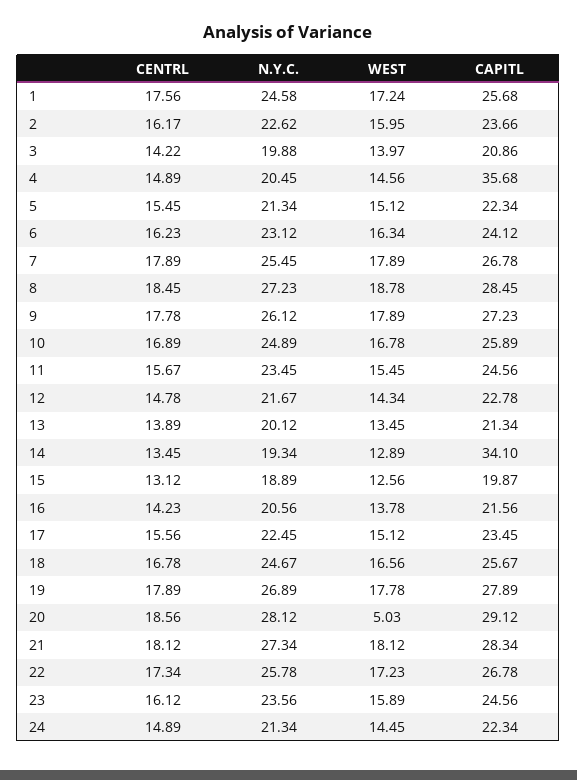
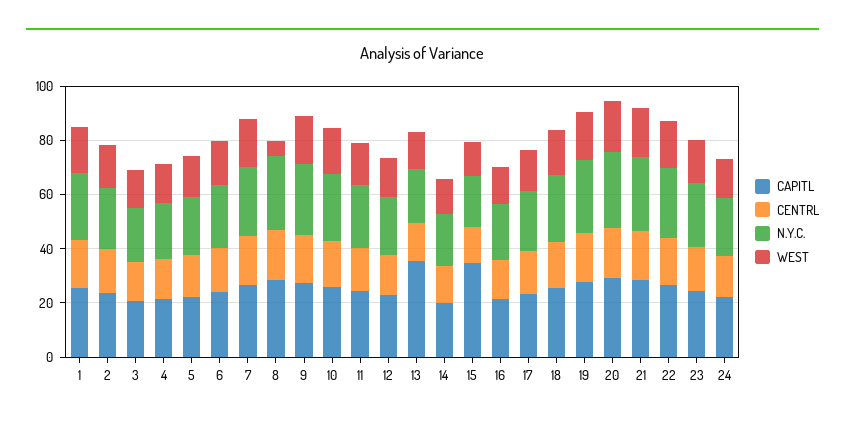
  {
    "CENTRL": {
      "1": 17.56,
      "2": 16.17,
      "3": 14.22,
      "4": 14.89,
      "5": 15.45,
      "6": 16.23,
      "7": 17.89,
      "8": 18.45,
      "9": 17.78,
      "10": 16.89,
      "11": 15.67,
      "12": 14.78,
      "13": 13.89,
      "14": 13.45,
      "15": 13.12,
      "16": 14.23,
      "17": 15.56,
      "18": 16.78,
      "19": 17.89,
      "20": 18.56,
      "21": 18.12,
      "22": 17.34,
      "23": 16.12,
      "24": 14.89
    },
    "N.Y.C.": {
      "1": 24.58,
      "2": 22.62,
      "3": 19.88,
      "4": 20.45,
      "5": 21.34,
      "6": 23.12,
      "7": 25.45,
      "8": 27.23,
      "9": 26.12,
      "10": 24.89,
      "11": 23.45,
      "12": 21.67,
      "13": 20.12,
      "14": 19.34,
      "15": 18.89,
      "16": 20.56,
      "17": 22.45,
      "18": 24.67,
      "19": 26.89,
      "20": 28.12,
      "21": 27.34,
      "22": 25.78,
      "23": 23.56,
      "24": 21.34
    },
    "WEST": {
      "1": 17.24,
      "2": 15.95,
      "3": 13.97,
      "4": 14.56,
      "5": 15.12,
      "6": 16.34,
      "7": 17.89,
-     "8": 18.78,
+     "8": 5,
      "9": 17.89,
      "10": 16.78,
      "11": 15.45,
      "12": 14.34,
      "13": 13.45,
      "14": 12.89,
      "15": 12.56,
      "16": 13.78,
      "17": 15.12,
      "18": 16.56,
      "19": 17.78,
-     "20": 5.03,
+     "20": 20,
      "21": 18.12,
      "22": 17.23,
      "23": 15.89,
      "24": 14.45
    },
    "CAPITL": {
      "1": 25.68,
      "2": 23.66,
      "3": 20.86,
-     "4": 35.68,
+     "4": 20,
      "5": 22.34,
      "6": 24.12,
      "7": 26.78,
      "8": 28.45,
      "9": 27.23,
      "10": 25.89,
      "11": 24.56,
      "12": 22.78,
-     "13": 21.34,
+     "13": 35,
-     "14": 34.1,
+     "14": 20,
-     "15": 19.87,
+     "15": 35,
      "16": 21.56,
      "17": 23.45,
      "18": 25.67,
      "19": 27.89,
      "20": 29.12,
      "21": 28.34,
      "22": 26.78,
      "23": 24.56,
      "24": 22.34
    }
  }

